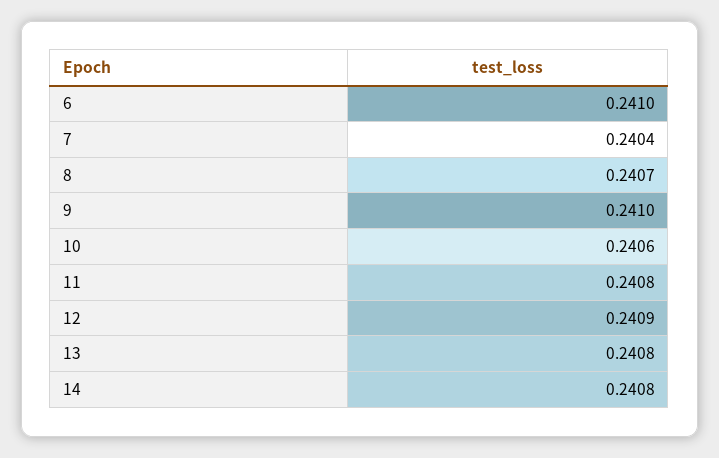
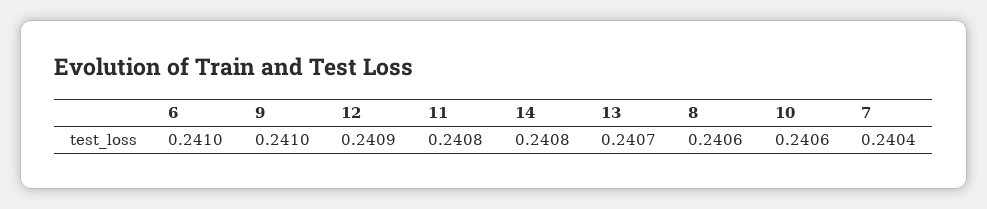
  {
    "6": 0.241,
    "7": 0.2404,
-   "8": 0.2407,
+   "8": 0.2406,
    "9": 0.241,
    "10": 0.2406,
    "11": 0.2408,
    "12": 0.2409,
-   "13": 0.2408,
+   "13": 0.2407,
    "14": 0.2408
  }

